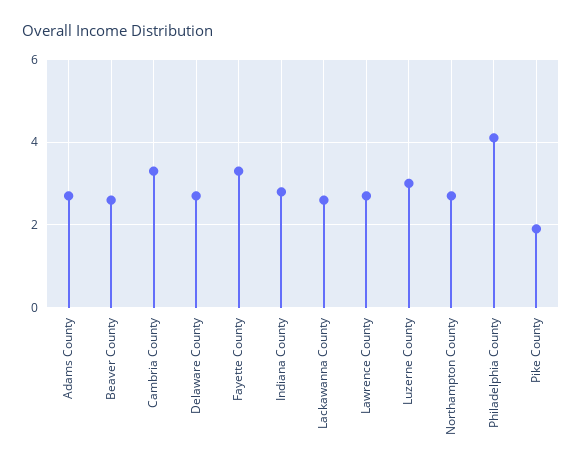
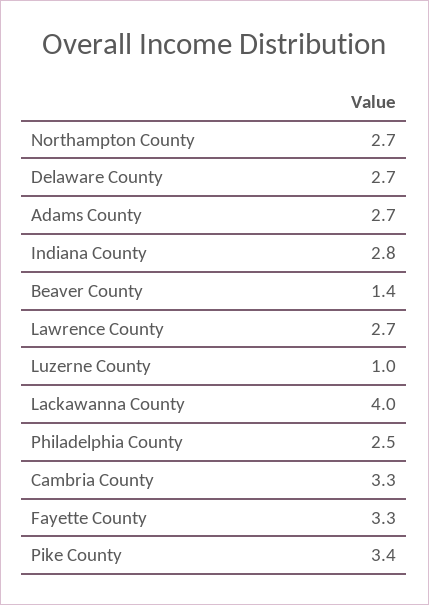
  {
    "Adams County": 2.7,
-   "Beaver County": 2.5,
+   "Beaver County": 1.4,
    "Cambria County": 3.3,
    "Delaware County": 2.7,
    "Fayette County": 3.3,
    "Indiana County": 2.8,
-   "Lackawanna County": 2.5,
+   "Lackawanna County": 4,
    "Lawrence County": 2.7,
-   "Luzerne County": 3,
+   "Luzerne County": 1,
    "Northampton County": 2.7,
-   "Philadelphia County": 4,
+   "Philadelphia County": 2.5,
-   "Pike County": 2
+   "Pike County": 3.4
  }

